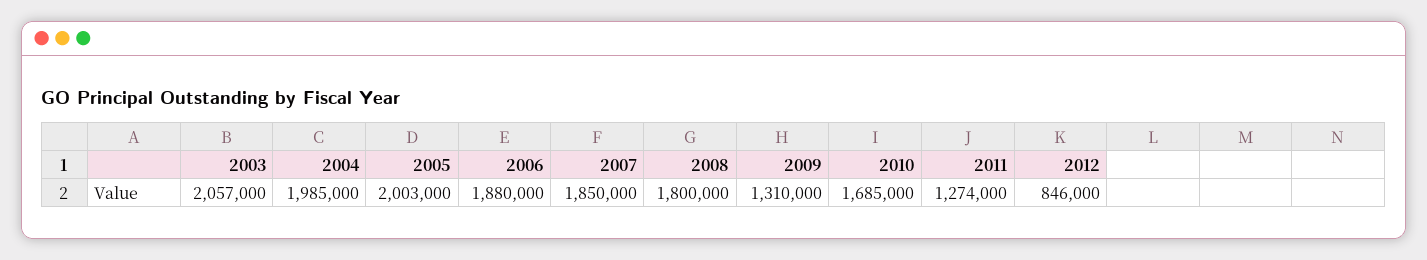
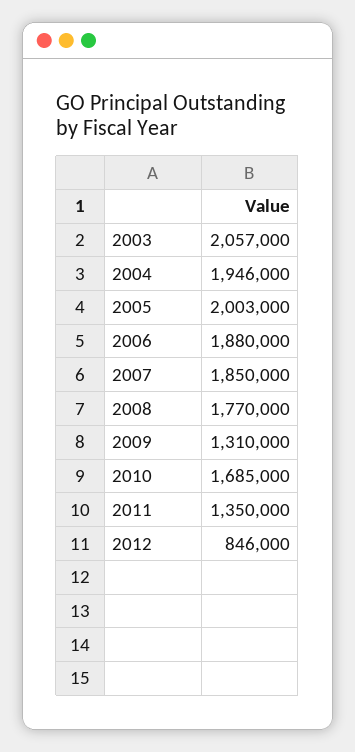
  {
    "2003": 2057000,
-   "2004": 1985000,
+   "2004": 1946000,
    "2005": 2003000,
    "2006": 1880000,
    "2007": 1850000,
-   "2008": 1800000,
+   "2008": 1770000,
    "2009": 1310000,
    "2010": 1685000,
-   "2011": 1274000,
+   "2011": 1350000,
    "2012": 846000
  }

